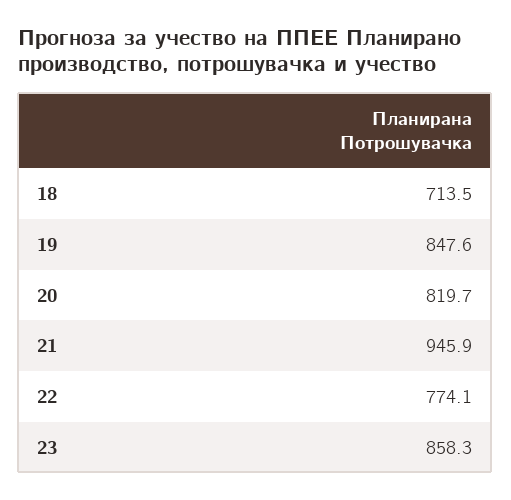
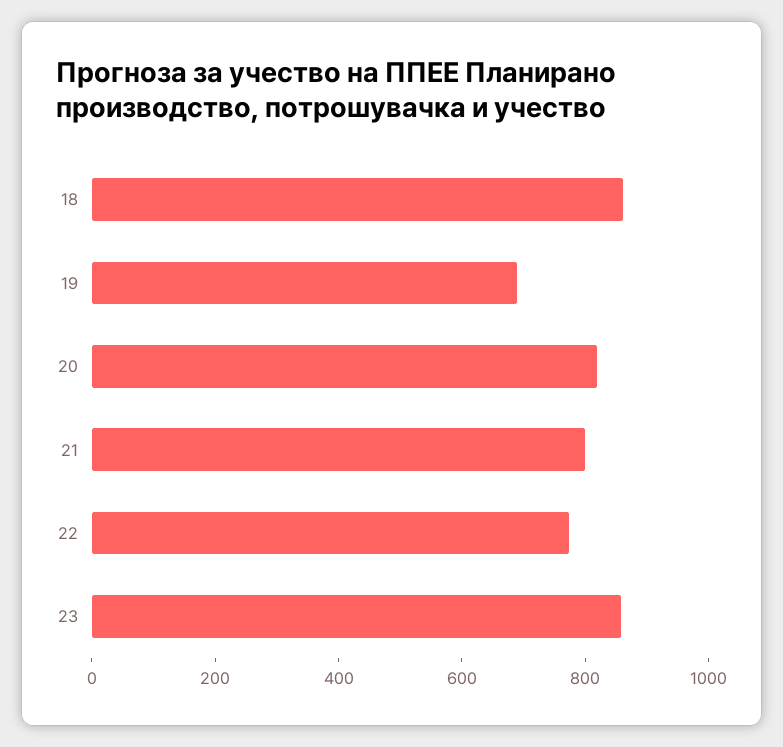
  {
-   "18": 713.5,
+   "18": 850,
-   "19": 847.6,
+   "19": 700,
    "20": 819.7,
-   "21": 945.9,
+   "21": 800,
    "22": 774.1,
    "23": 858.3
  }

